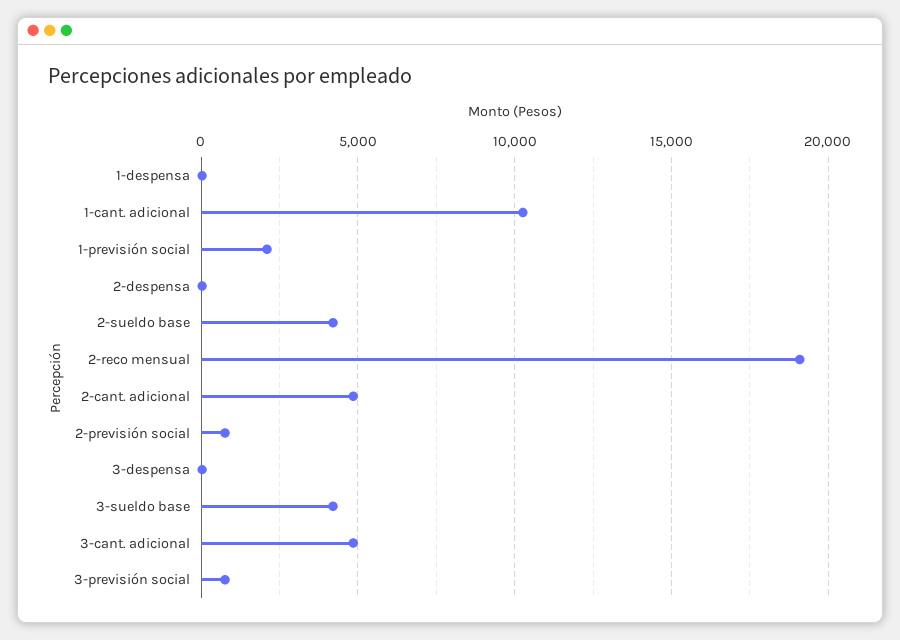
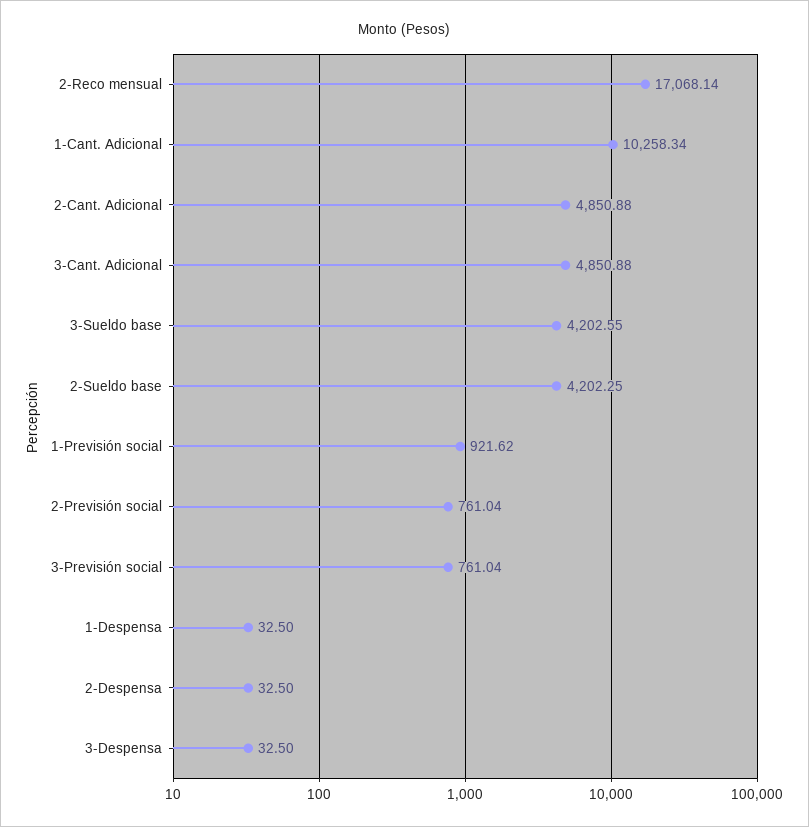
  {
    "1-despensa": 32.5,
    "1-cant. adicional": 10258.34,
-   "1-previsión social": 2000,
+   "1-previsión social": 921.62,
    "2-despensa": 32.5,
    "2-sueldo base": 4202.25,
-   "2-reco mensual": 19000,
+   "2-reco mensual": 17068.14,
    "2-cant. adicional": 4850.88,
    "2-previsión social": 761.04,
    "3-despensa": 32.5,
    "3-sueldo base": 4202.55,
    "3-cant. adicional": 4850.88,
    "3-previsión social": 761.04
  }

